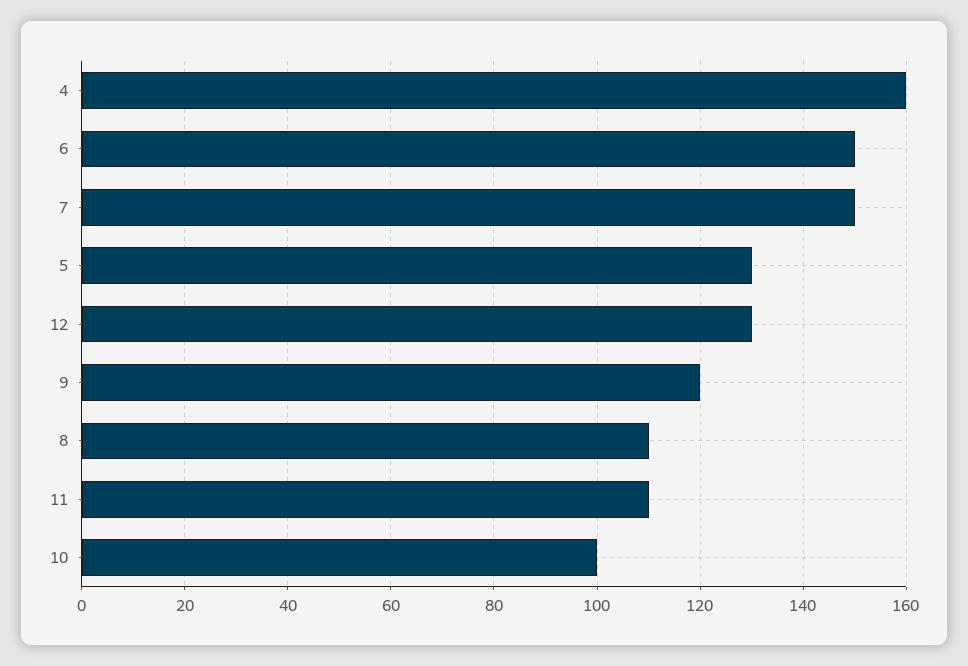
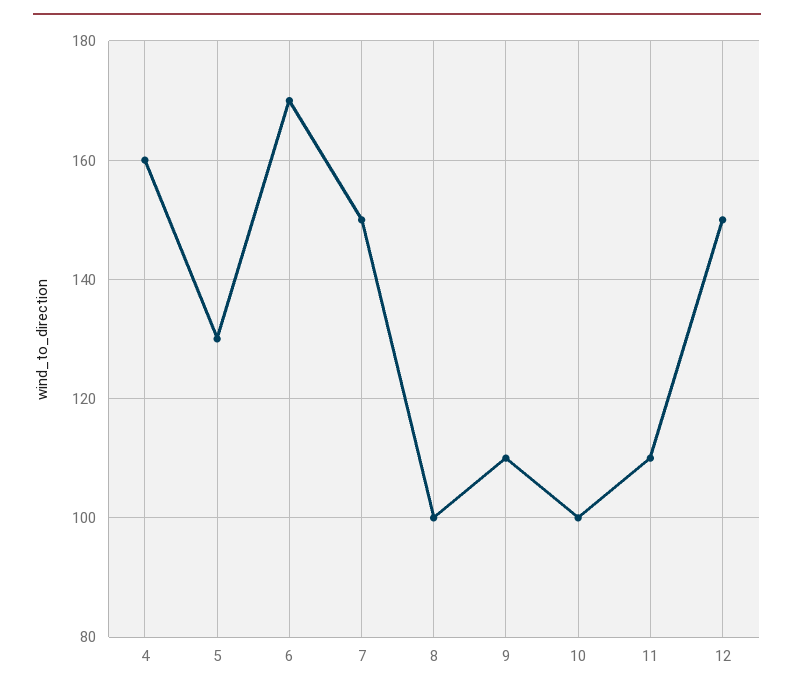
  {
    "4": 160,
-   "6": 150,
+   "6": 170,
    "7": 150,
    "5": 130,
-   "12": 130,
+   "12": 150,
-   "9": 120,
+   "9": 110,
-   "8": 110,
+   "8": 100,
    "11": 110,
    "10": 100
  }

